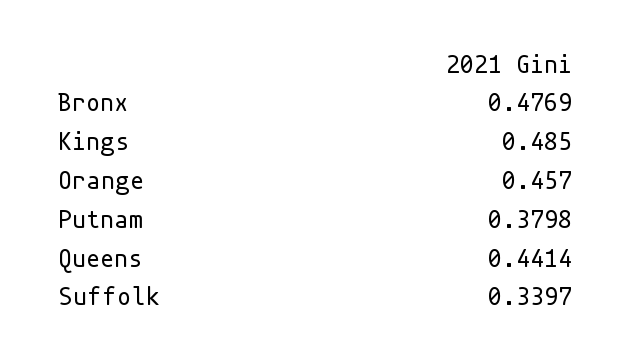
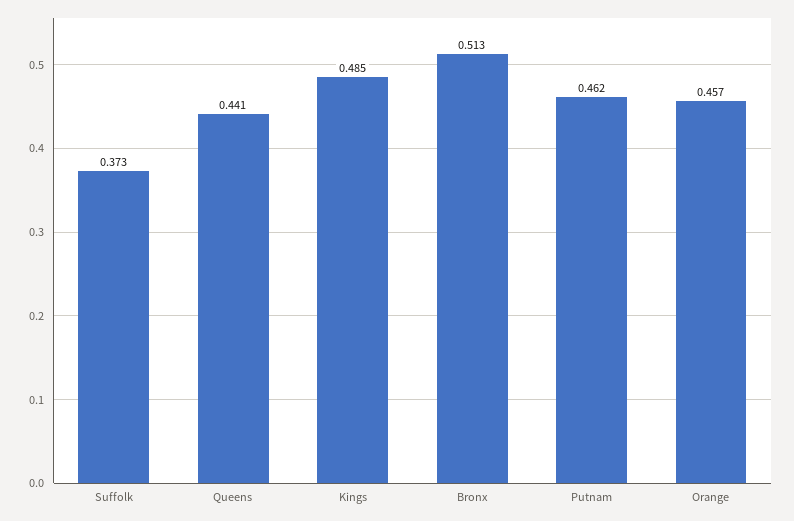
  {
-   "Bronx": 0.4769,
+   "Bronx": 0.513,
    "Kings": 0.485,
    "Orange": 0.457,
-   "Putnam": 0.3798,
+   "Putnam": 0.462,
    "Queens": 0.4414,
-   "Suffolk": 0.3397
+   "Suffolk": 0.373
  }

